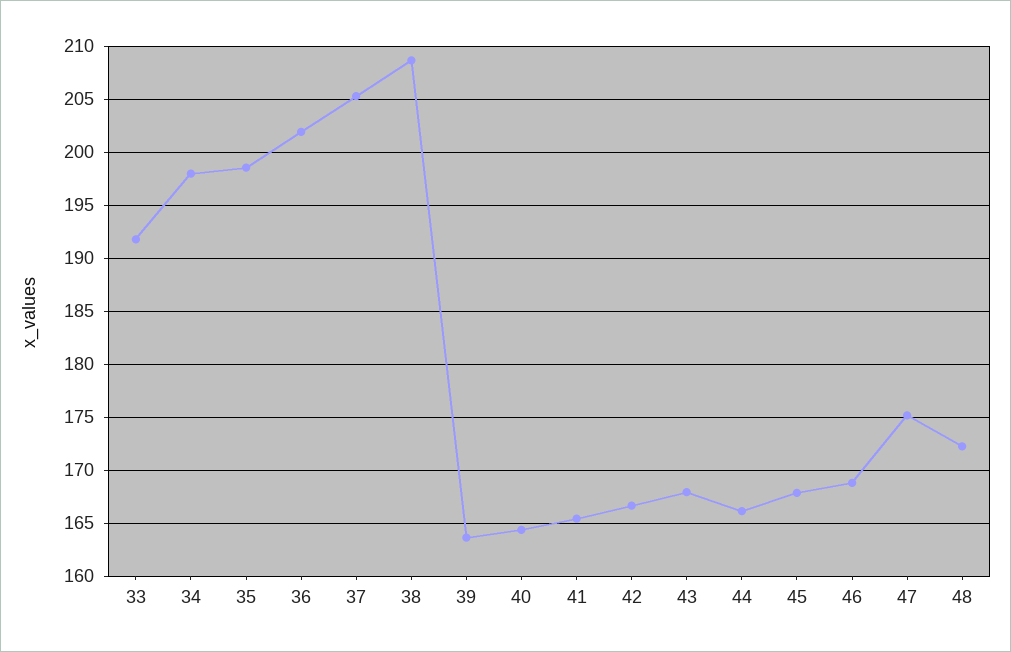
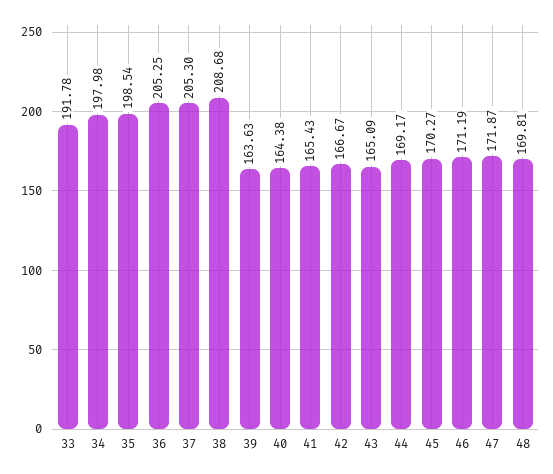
  {
    "33": 191.78,
    "34": 197.98,
    "35": 198.54,
-   "36": 202,
+   "36": 205.25,
    "37": 205.3,
    "38": 208.68,
    "39": 163.63,
    "40": 164.38,
    "41": 165.43,
    "42": 166.67,
-   "43": 168,
+   "43": 165.09,
-   "44": 166,
+   "44": 169.17,
-   "45": 168,
+   "45": 170.27,
-   "46": 169,
+   "46": 171.19,
-   "47": 175,
+   "47": 171.87,
-   "48": 172
+   "48": 169.81
  }

